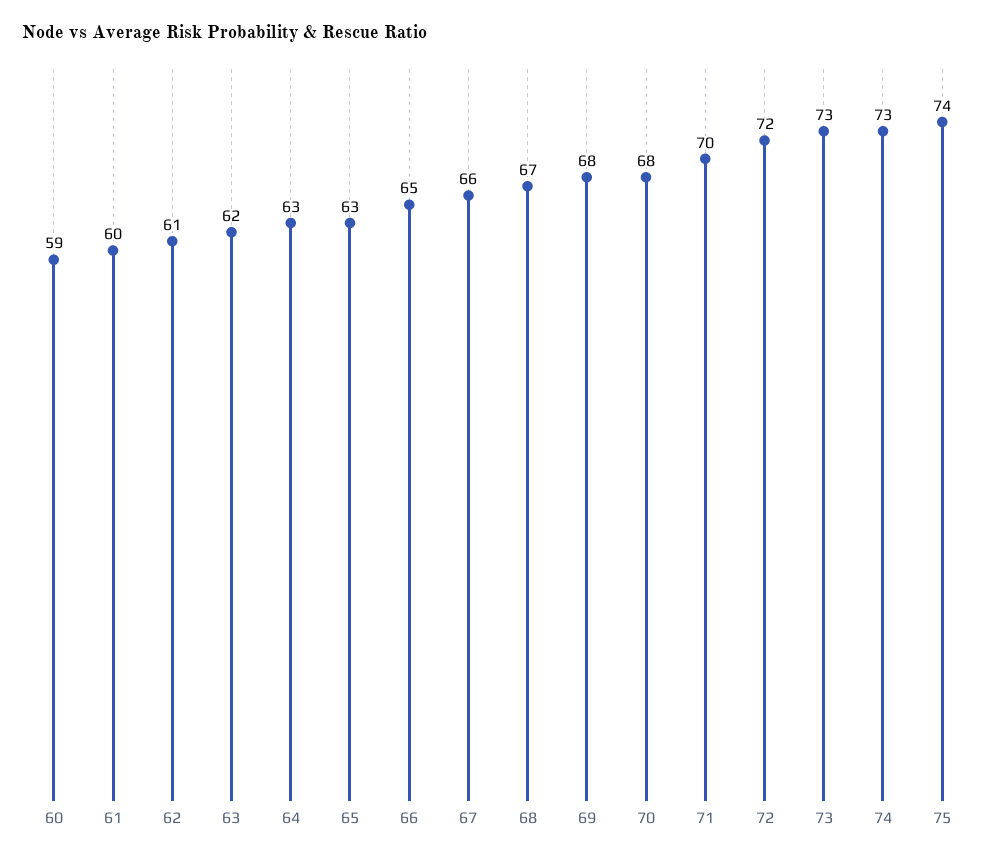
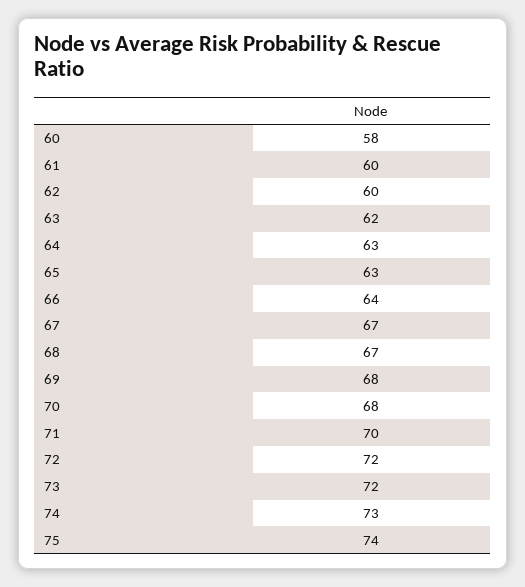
  {
-   "60": 59,
+   "60": 58,
    "61": 60,
-   "62": 61,
+   "62": 60,
    "63": 62,
    "64": 63,
    "65": 63,
-   "66": 65,
+   "66": 64,
-   "67": 66,
+   "67": 67,
    "68": 67,
    "69": 68,
    "70": 68,
    "71": 70,
    "72": 72,
-   "73": 73,
+   "73": 72,
    "74": 73,
    "75": 74
  }

